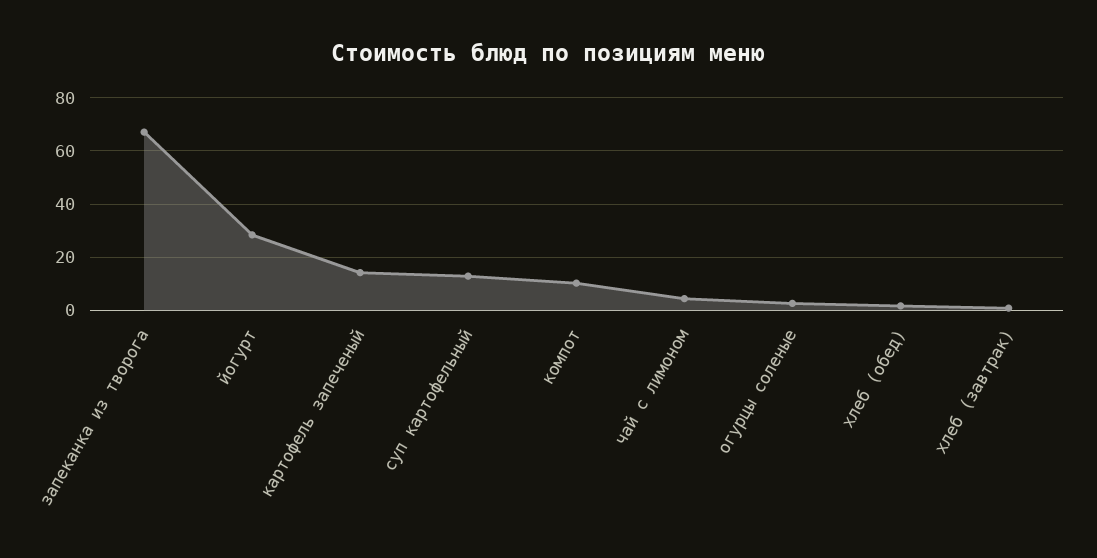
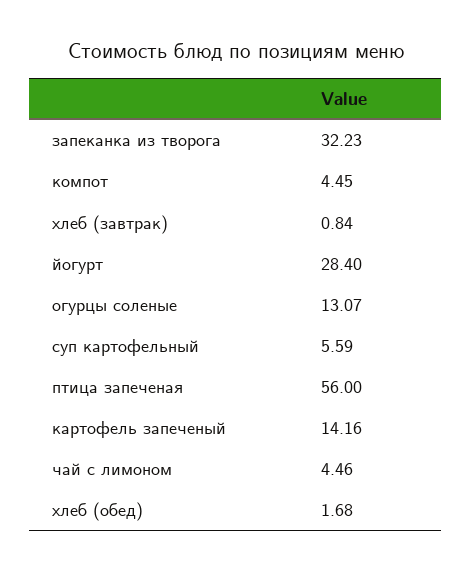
  {
-   "запеканка из творога": 67.5,
+   "запеканка из творога": 32.23,
    "йогурт": 28.4,
    "картофель запеченый": 14.16,
-   "суп картофельный": 12.5,
+   "суп картофельный": 5.59,
-   "компот": 10,
+   "компот": 4.45,
    "чай с лимоном": 4.46,
-   "огурцы соленые": 2.5,
+   "огурцы соленые": 13.07,
    "хлеб (обед)": 1.68,
-   "хлеб (завтрак)": 0.84
+   "хлеб (завтрак)": 0.84,
+   "птица запеченая": 56
  }

